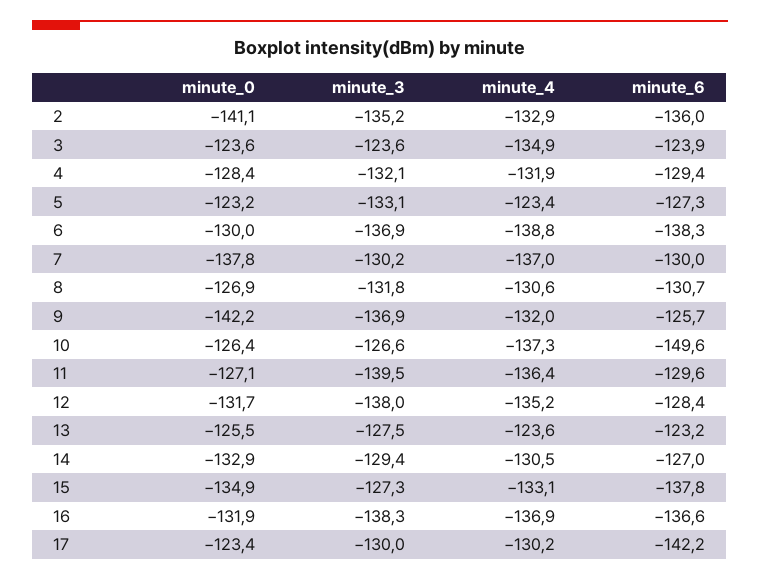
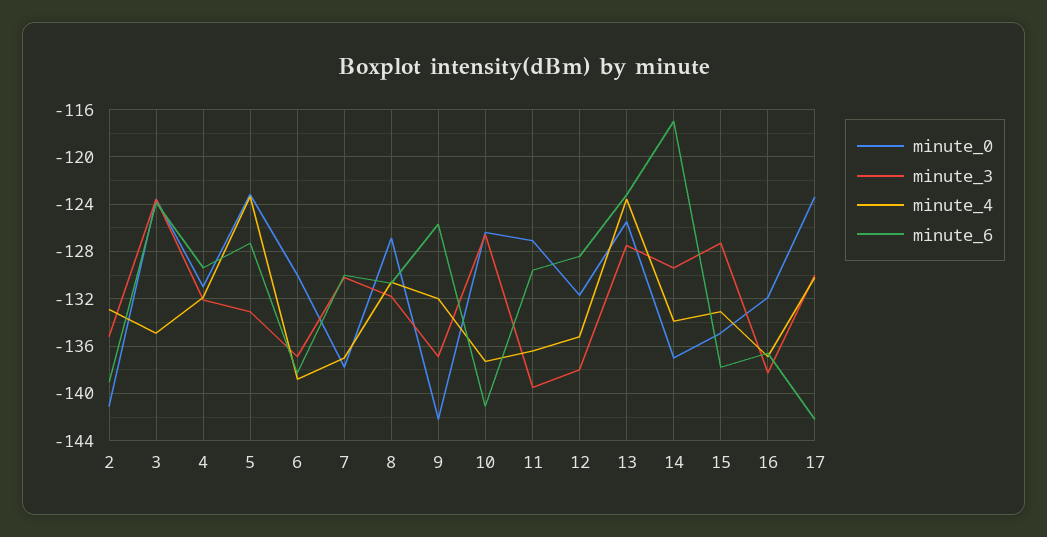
  {
    "minute_0": {
      "2": -141.1,
      "3": -123.6,
-     "4": -128.4,
+     "4": -131,
      "5": -123.2,
      "6": -130,
      "7": -137.8,
      "8": -126.9,
      "9": -142.2,
      "10": -126.4,
      "11": -127.1,
      "12": -131.7,
      "13": -125.5,
-     "14": -132.9,
+     "14": -137,
      "15": -134.9,
      "16": -131.9,
      "17": -123.4
    },
    "minute_3": {
      "2": -135.2,
      "3": -123.6,
      "4": -132.1,
      "5": -133.1,
      "6": -136.9,
      "7": -130.2,
      "8": -131.8,
      "9": -136.9,
      "10": -126.6,
      "11": -139.5,
      "12": -138,
      "13": -127.5,
      "14": -129.4,
      "15": -127.3,
      "16": -138.3,
      "17": -130
    },
    "minute_4": {
      "2": -132.9,
      "3": -134.9,
      "4": -131.9,
      "5": -123.4,
      "6": -138.8,
      "7": -137,
      "8": -130.6,
      "9": -132,
      "10": -137.3,
      "11": -136.4,
      "12": -135.2,
      "13": -123.6,
-     "14": -130.5,
+     "14": -134,
      "15": -133.1,
      "16": -136.9,
      "17": -130.2
    },
    "minute_6": {
-     "2": -136,
+     "2": -139,
      "3": -123.9,
      "4": -129.4,
      "5": -127.3,
      "6": -138.3,
      "7": -130,
      "8": -130.7,
      "9": -125.7,
-     "10": -149.6,
+     "10": -141,
      "11": -129.6,
      "12": -128.4,
      "13": -123.2,
-     "14": -127,
+     "14": -117,
      "15": -137.8,
      "16": -136.6,
      "17": -142.2
    }
  }

